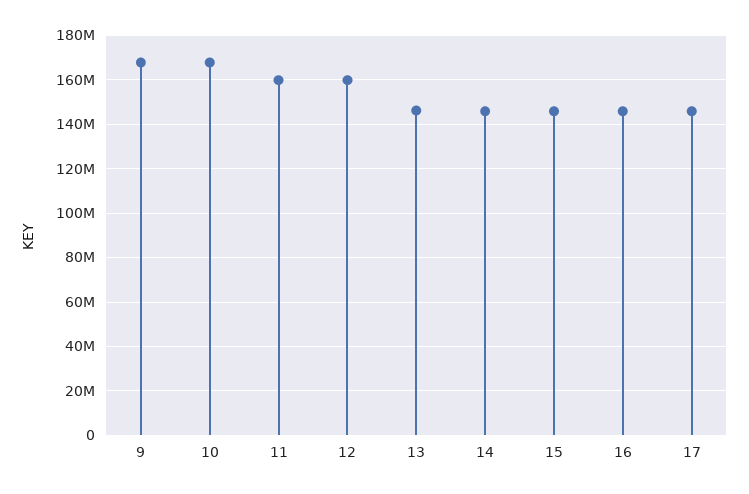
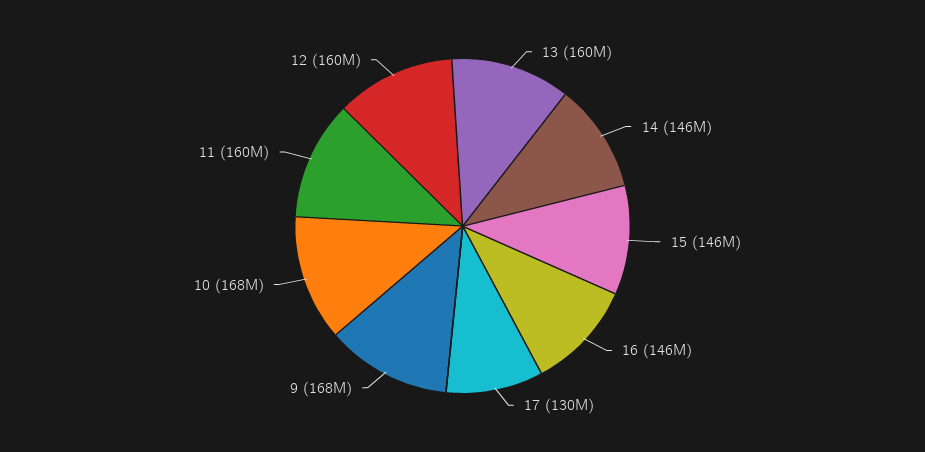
  {
    "9": 168000000,
    "10": 168000000,
    "11": 160000000,
    "12": 160000000,
-   "13": 145000000,
+   "13": 160000000,
    "14": 146000000,
    "15": 146000000,
    "16": 146000000,
-   "17": 145000000
+   "17": 130000000
  }

